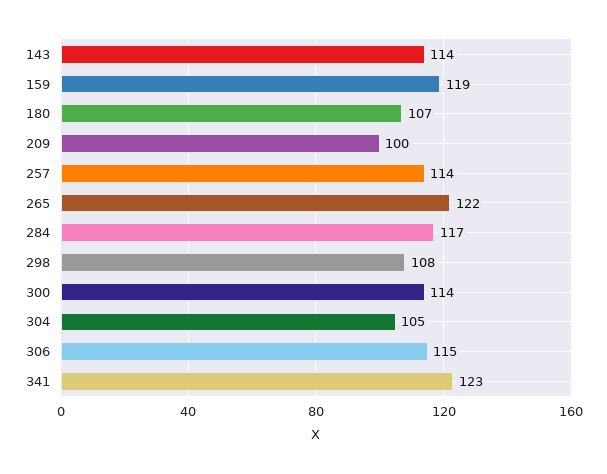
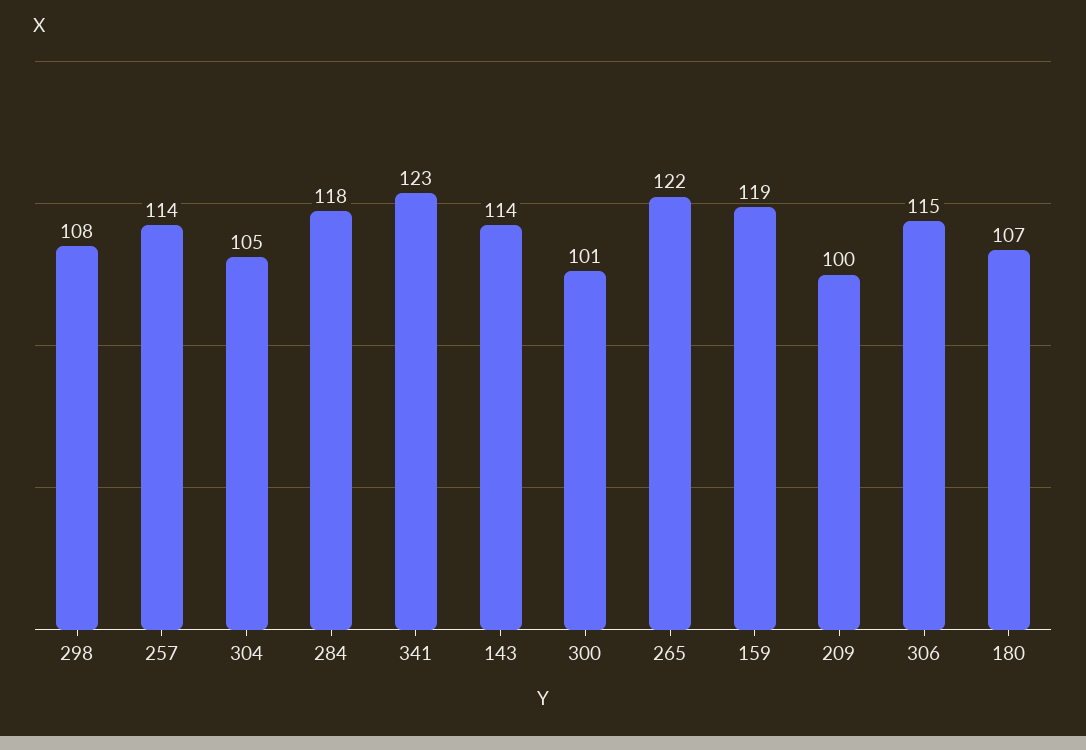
  {
    "143": 114,
    "159": 119,
    "180": 107,
    "209": 100,
    "257": 114,
    "265": 122,
-   "284": 117,
+   "284": 118,
    "298": 108,
-   "300": 114,
+   "300": 101,
    "304": 105,
    "306": 115,
    "341": 123
  }

